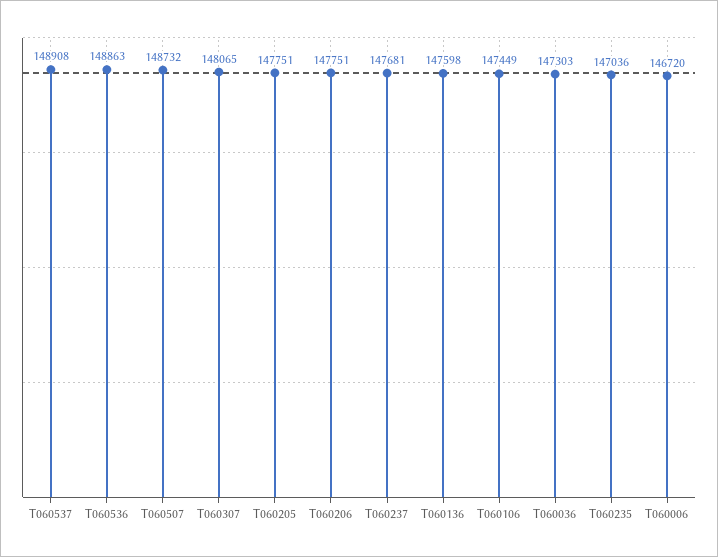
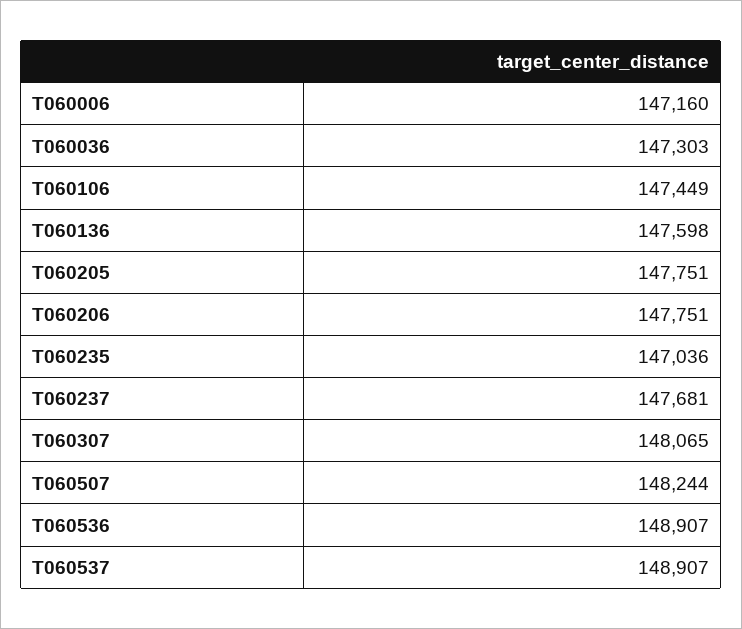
  {
-   "T060537": 148908,
+   "T060537": 148907,
-   "T060536": 148863,
+   "T060536": 148907,
-   "T060507": 148732,
+   "T060507": 148244,
    "T060307": 148065,
    "T060205": 147751,
    "T060206": 147751,
    "T060237": 147681,
    "T060136": 147598,
    "T060106": 147449,
    "T060036": 147303,
    "T060235": 147036,
-   "T060006": 146720
+   "T060006": 147160
  }

